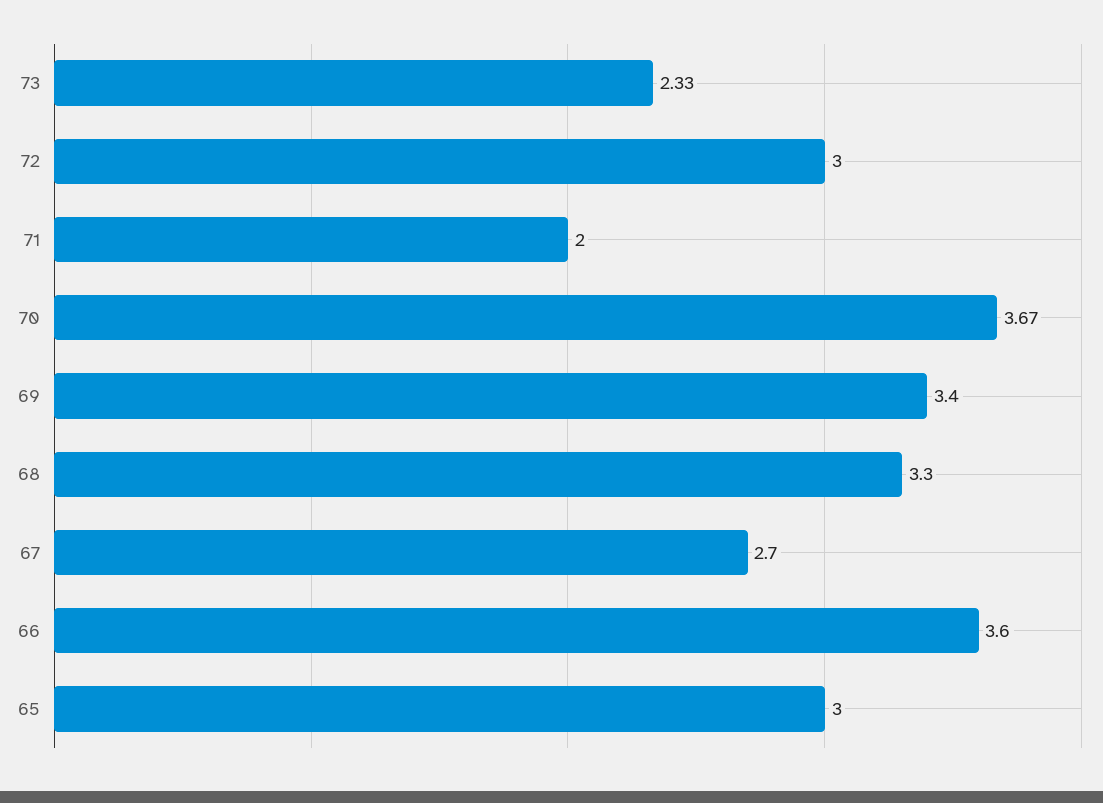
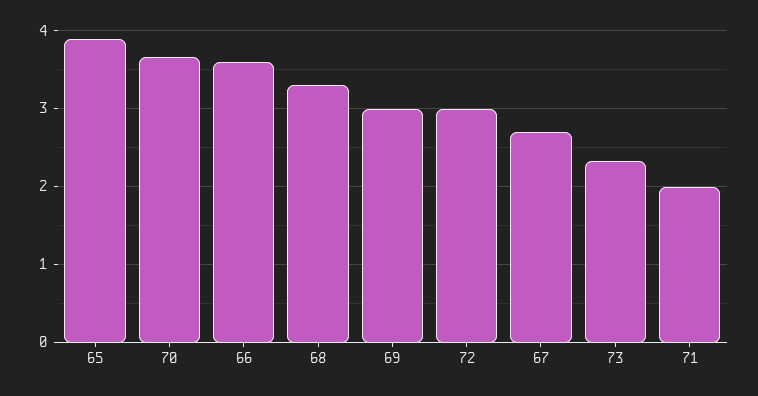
  {
    "73": 2.33,
    "72": 3,
    "71": 2,
    "70": 3.67,
-   "69": 3.4,
+   "69": 3,
    "68": 3.3,
    "67": 2.7,
    "66": 3.6,
-   "65": 3
+   "65": 3.9
  }

